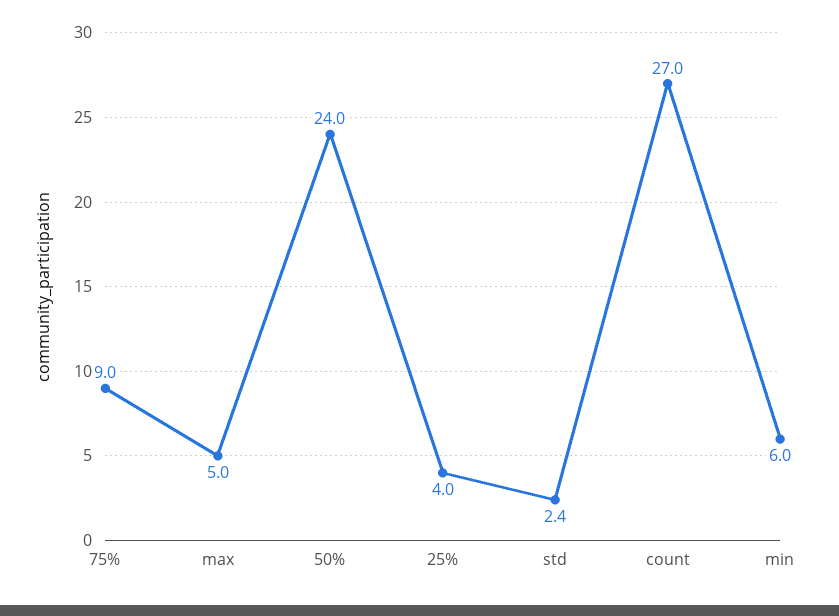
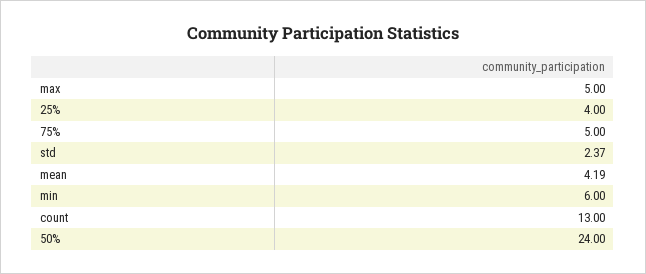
  {
-   "75%": 9,
+   "75%": 5,
    "max": 5,
    "50%": 24,
    "25%": 4,
    "std": 2.37,
-   "count": 27,
+   "count": 13,
-   "min": 6
+   "min": 6,
+   "mean": 4.19
  }

